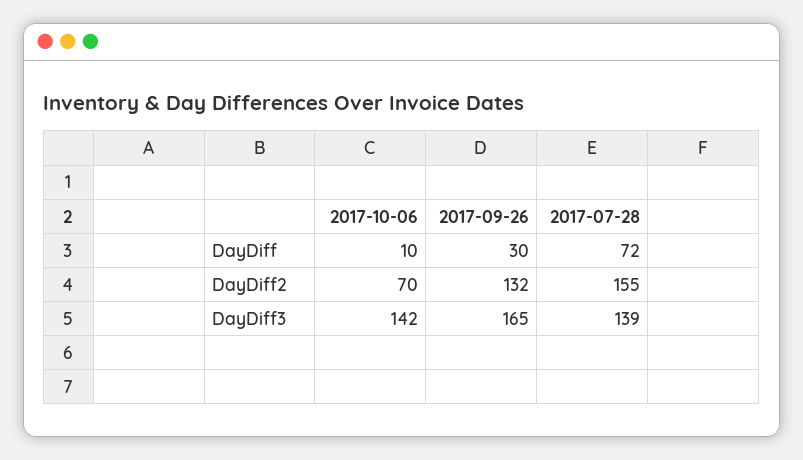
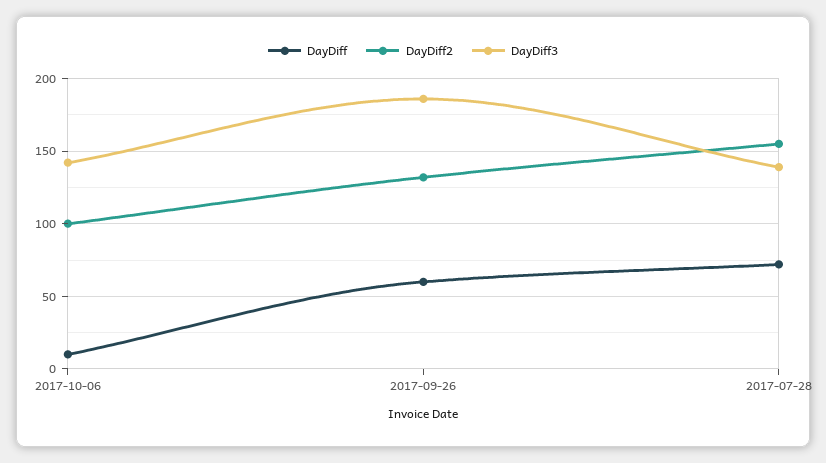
  {
    "DayDiff": {
      "2017-10-06": 10,
-     "2017-09-26": 30,
+     "2017-09-26": 60,
      "2017-07-28": 72
    },
    "DayDiff2": {
-     "2017-10-06": 70,
+     "2017-10-06": 100,
      "2017-09-26": 132,
      "2017-07-28": 155
    },
    "DayDiff3": {
      "2017-10-06": 142,
-     "2017-09-26": 165,
+     "2017-09-26": 185,
      "2017-07-28": 139
    }
  }

